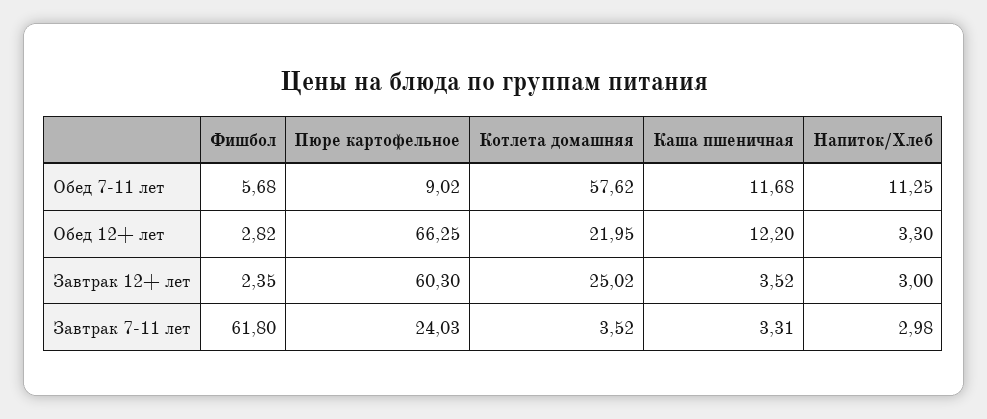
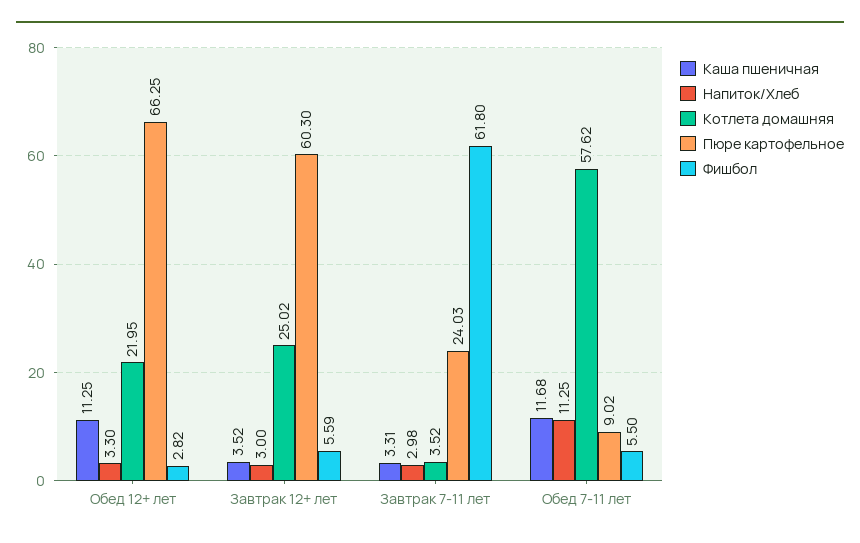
  {
    "Фишбол": {
-     "Обед 7-11 лет": 5.68,
+     "Обед 7-11 лет": 5.5,
      "Обед 12+ лет": 2.82,
-     "Завтрак 12+ лет": 2.35,
+     "Завтрак 12+ лет": 5.59,
      "Завтрак 7-11 лет": 61.8
    },
    "Пюре картофельное": {
      "Обед 7-11 лет": 9.02,
      "Обед 12+ лет": 66.25,
      "Завтрак 12+ лет": 60.3,
      "Завтрак 7-11 лет": 24.03
    },
    "Котлета домашняя": {
      "Обед 7-11 лет": 57.62,
      "Обед 12+ лет": 21.95,
      "Завтрак 12+ лет": 25.02,
      "Завтрак 7-11 лет": 3.52
    },
    "Каша пшеничная": {
      "Обед 7-11 лет": 11.68,
-     "Обед 12+ лет": 12.2,
+     "Обед 12+ лет": 11.25,
      "Завтрак 12+ лет": 3.52,
      "Завтрак 7-11 лет": 3.31
    },
    "Напиток/Хлеб": {
      "Обед 7-11 лет": 11.25,
      "Обед 12+ лет": 3.3,
      "Завтрак 12+ лет": 3,
      "Завтрак 7-11 лет": 2.98
    }
  }

